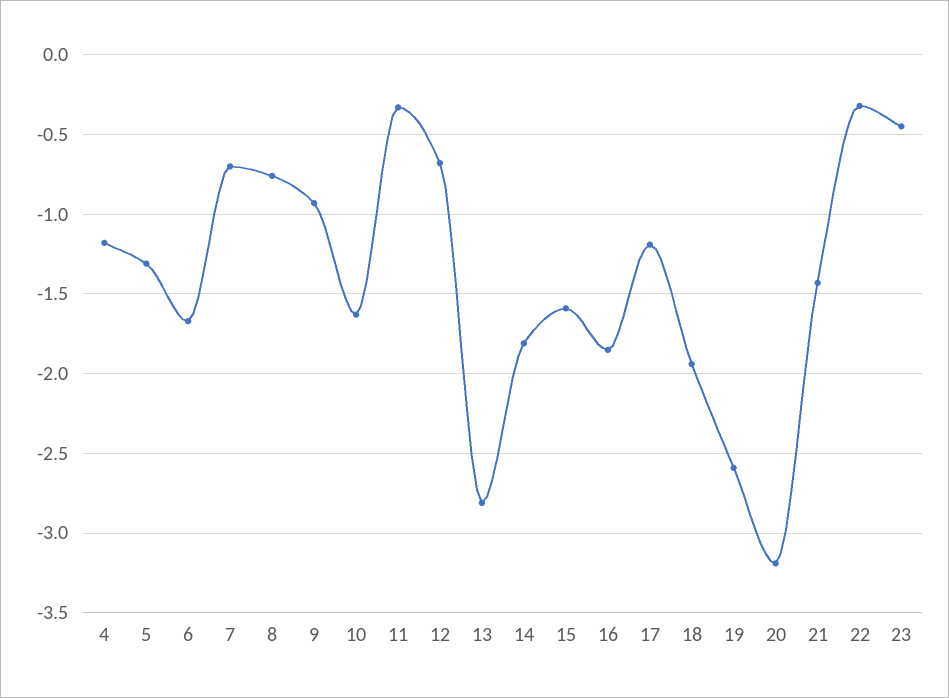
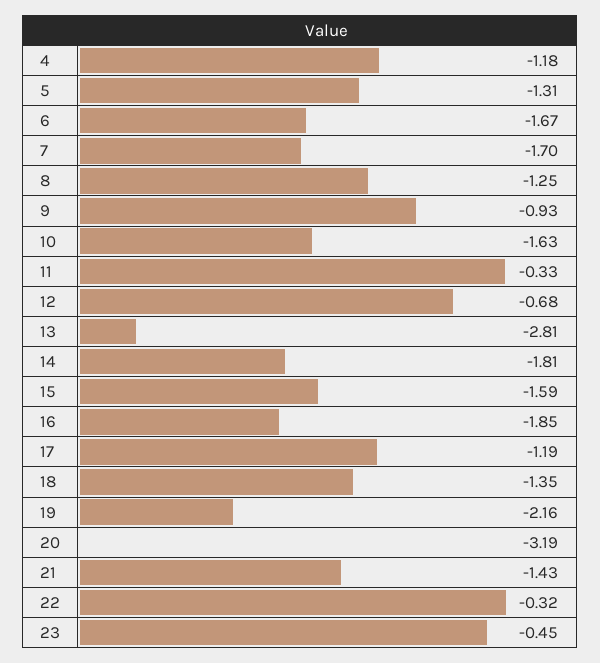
  {
    "4": -1.18,
    "5": -1.31,
    "6": -1.67,
-   "7": -0.7,
+   "7": -1.7,
-   "8": -0.75,
+   "8": -1.25,
    "9": -0.93,
    "10": -1.63,
    "11": -0.33,
    "12": -0.68,
    "13": -2.81,
    "14": -1.81,
    "15": -1.59,
    "16": -1.85,
    "17": -1.19,
-   "18": -1.95,
+   "18": -1.35,
-   "19": -2.6,
+   "19": -2.16,
    "20": -3.19,
    "21": -1.43,
    "22": -0.32,
    "23": -0.45
  }

